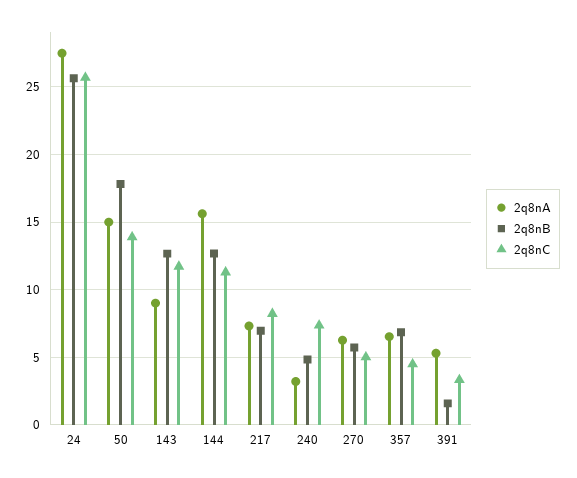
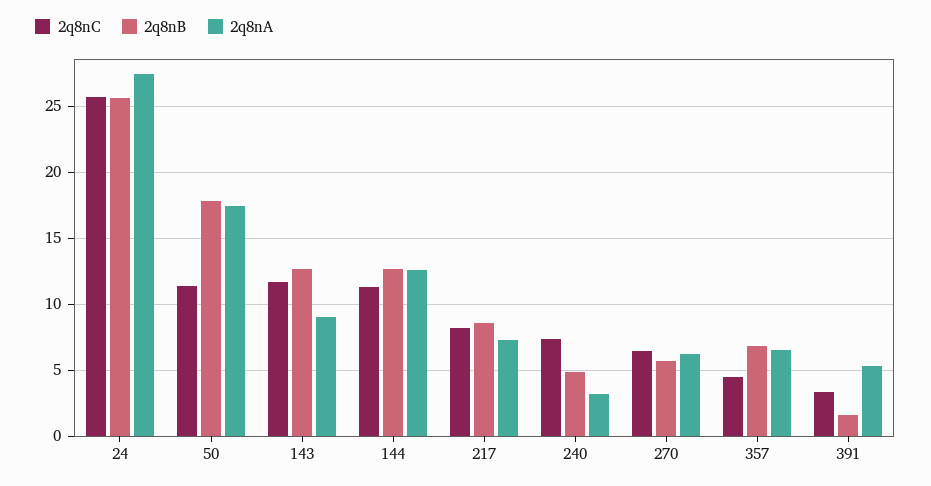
  {
    "2q8nA": {
      "24": 27.5,
-     "50": 15,
+     "50": 17.5,
      "143": 9,
-     "144": 15.5,
+     "144": 12.5,
      "217": 7.5,
      "240": 3,
      "270": 6.5,
      "357": 6.5,
      "391": 5.5
    },
    "2q8nB": {
      "24": 25.5,
      "50": 18,
      "143": 12.5,
      "144": 12.5,
-     "217": 7,
+     "217": 8.5,
      "240": 5,
      "270": 5.5,
      "357": 7,
      "391": 1.5
    },
    "2q8nC": {
      "24": 25.5,
-     "50": 14,
+     "50": 11.5,
      "143": 11.5,
      "144": 11.5,
      "217": 8,
      "240": 7.5,
-     "270": 5,
+     "270": 6.5,
      "357": 4.5,
      "391": 3.5
    }
  }

